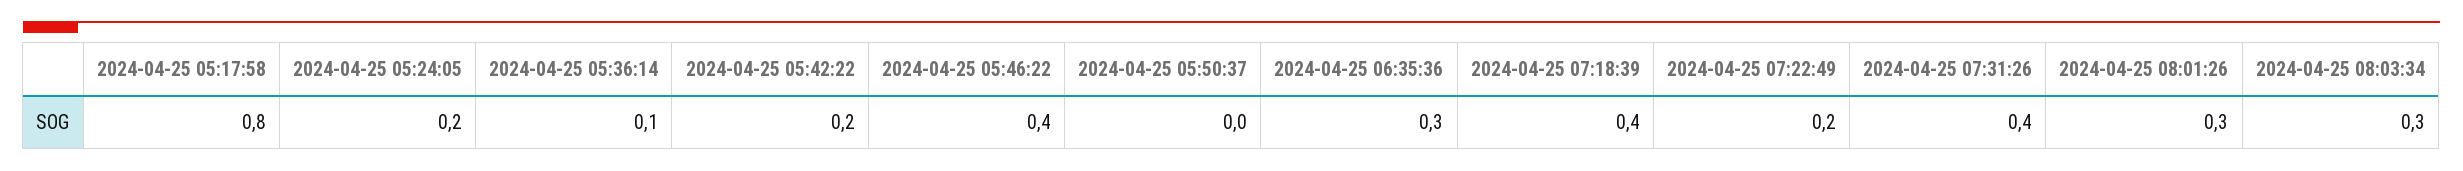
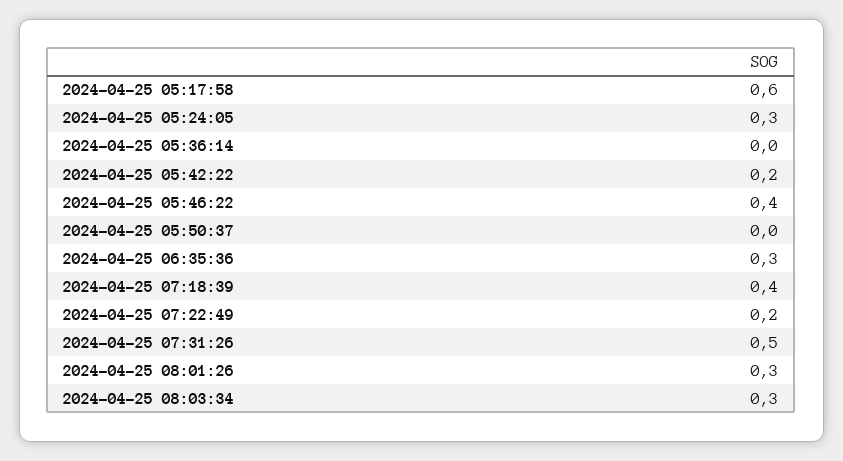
  {
-   "2024-04-25 05:17:58": 0.8,
+   "2024-04-25 05:17:58": 0.6,
-   "2024-04-25 05:24:05": 0.2,
+   "2024-04-25 05:24:05": 0.3,
-   "2024-04-25 05:36:14": 0.1,
+   "2024-04-25 05:36:14": 0,
    "2024-04-25 05:42:22": 0.2,
    "2024-04-25 05:46:22": 0.4,
    "2024-04-25 05:50:37": 0,
    "2024-04-25 06:35:36": 0.3,
    "2024-04-25 07:18:39": 0.4,
    "2024-04-25 07:22:49": 0.2,
-   "2024-04-25 07:31:26": 0.4,
+   "2024-04-25 07:31:26": 0.5,
    "2024-04-25 08:01:26": 0.3,
    "2024-04-25 08:03:34": 0.3
  }

